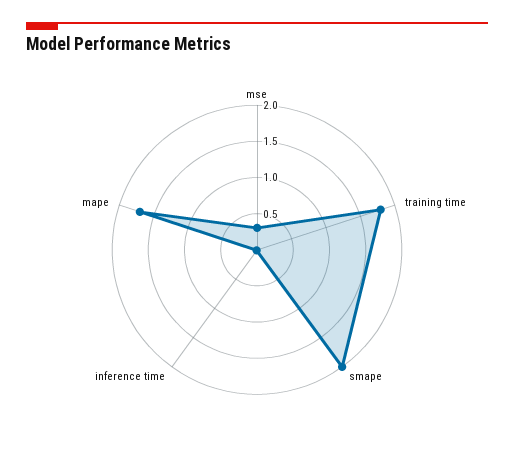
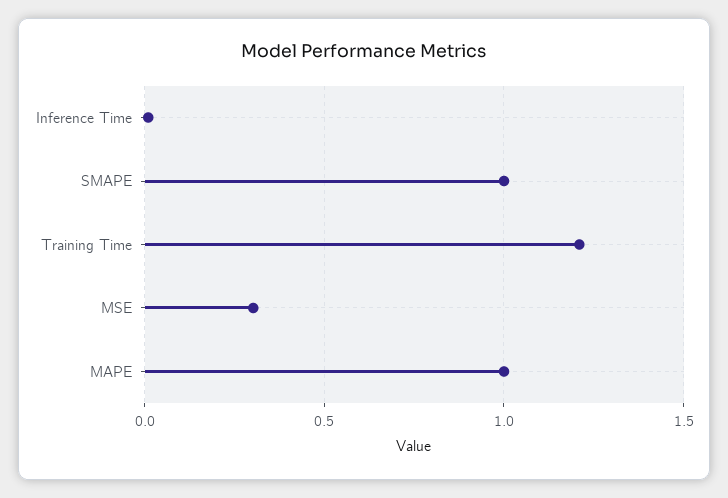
  {
    "mse": 0.3,
-   "training time": 1.75,
+   "training time": 1.2,
-   "smape": 2,
+   "smape": 1,
    "inference time": 0,
-   "mape": 1.75
+   "mape": 1
  }

